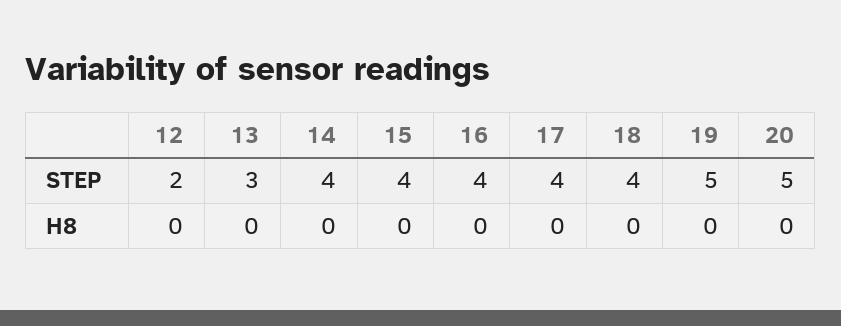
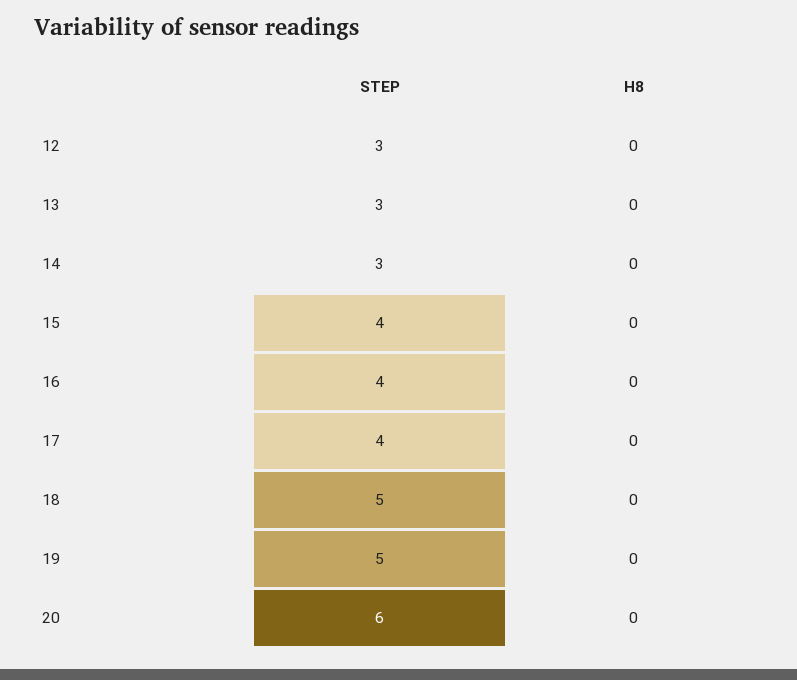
  {
    "12": {
-     "STEP": 2,
+     "STEP": 3,
      "H8": 0
    },
    "13": {
      "STEP": 3,
      "H8": 0
    },
    "14": {
-     "STEP": 4,
+     "STEP": 3,
      "H8": 0
    },
    "15": {
      "STEP": 4,
      "H8": 0
    },
    "16": {
      "STEP": 4,
      "H8": 0
    },
    "17": {
      "STEP": 4,
      "H8": 0
    },
    "18": {
-     "STEP": 4,
+     "STEP": 5,
      "H8": 0
    },
    "19": {
      "STEP": 5,
      "H8": 0
    },
    "20": {
-     "STEP": 5,
+     "STEP": 6,
      "H8": 0
    }
  }

